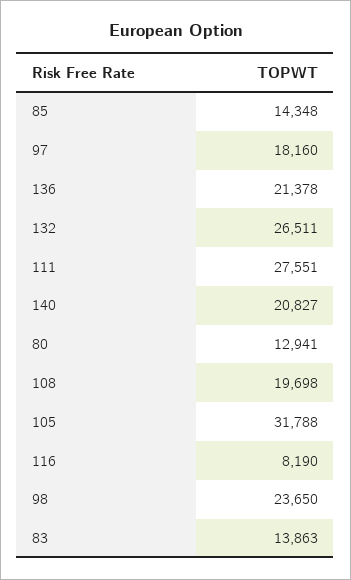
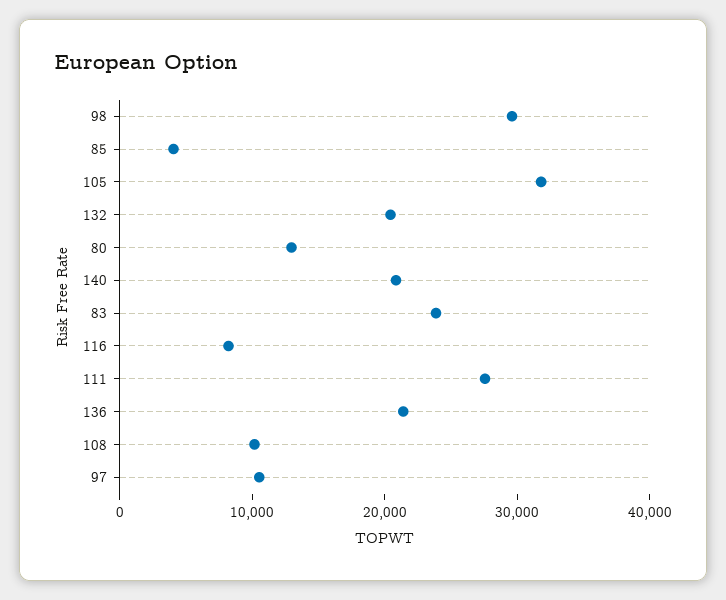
  {
-   "85": 14348,
+   "85": 4000,
-   "97": 18160,
+   "97": 10000,
    "136": 21378,
-   "132": 26511,
+   "132": 20000,
    "111": 27551,
    "140": 20827,
    "80": 12941,
-   "108": 19698,
+   "108": 10000,
    "105": 31788,
    "116": 8190,
-   "98": 23650,
+   "98": 30000,
-   "83": 13863
+   "83": 24000
  }

